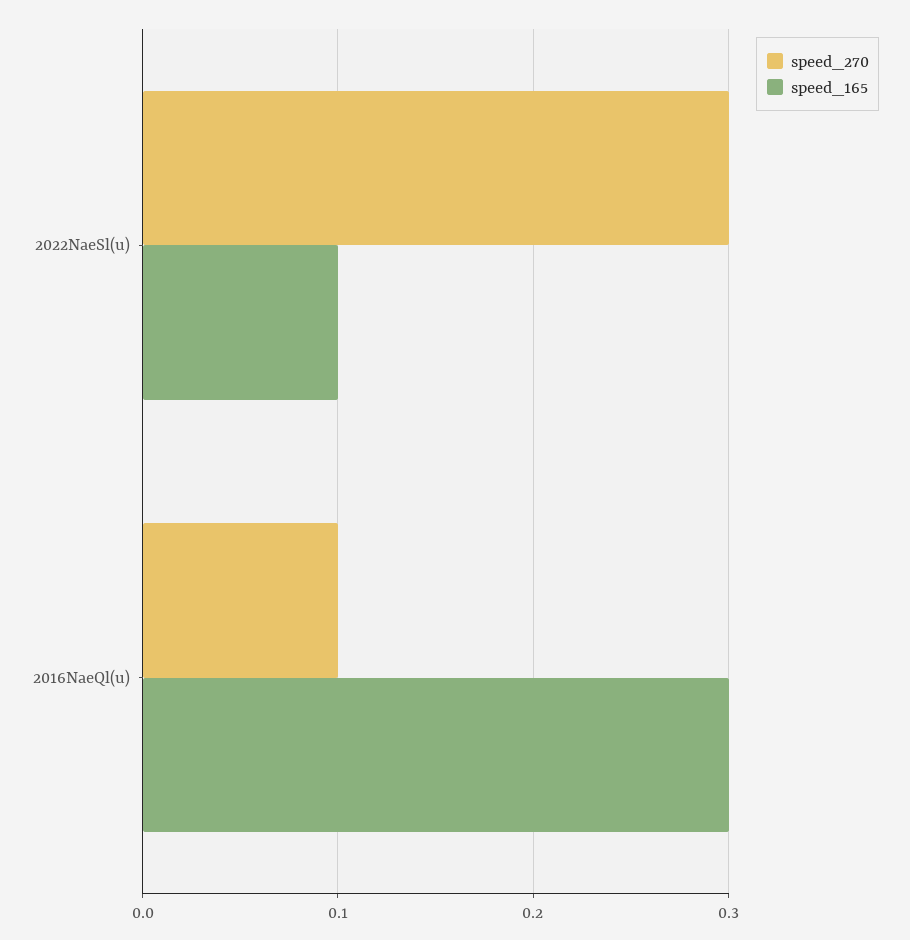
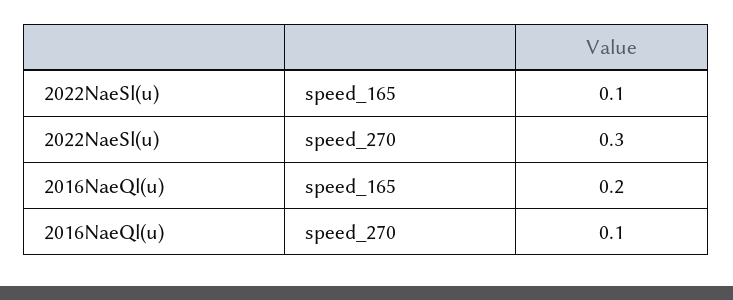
  {
    "speed_270": {
      "2022NaeSl(u)": 0.3,
      "2016NaeQl(u)": 0.1
    },
    "speed_165": {
      "2022NaeSl(u)": 0.1,
-     "2016NaeQl(u)": 0.3
+     "2016NaeQl(u)": 0.2
    }
  }

